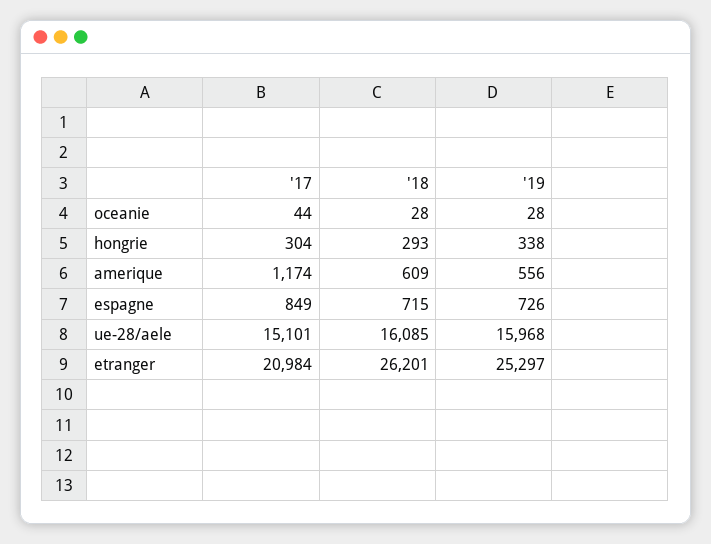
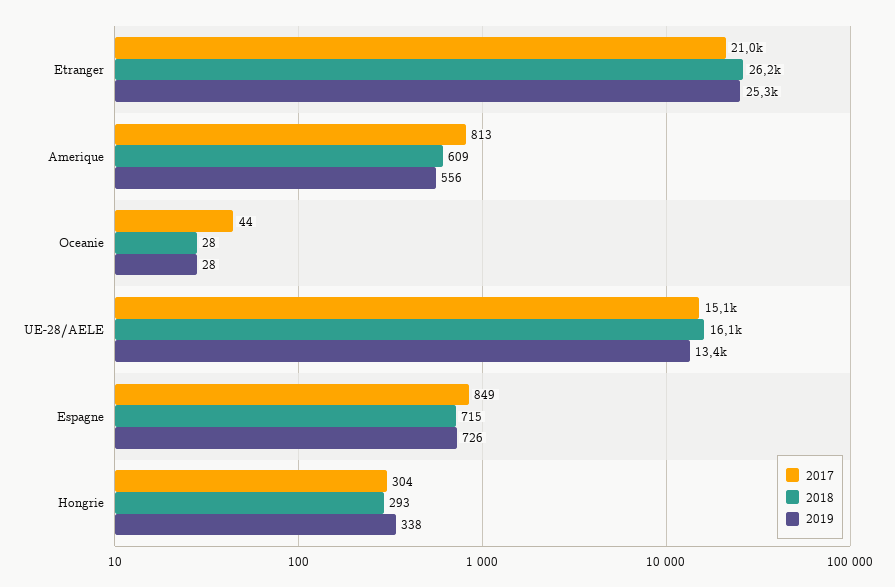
  {
    "'17": {
      "oceanie": 44,
      "hongrie": 304,
-     "amerique": 1174,
+     "amerique": 813,
      "espagne": 849,
      "ue-28/aele": 15101,
      "etranger": 20984
    },
    "'18": {
      "oceanie": 28,
      "hongrie": 293,
      "amerique": 609,
      "espagne": 715,
      "ue-28/aele": 16085,
      "etranger": 26201
    },
    "'19": {
      "oceanie": 28,
      "hongrie": 338,
      "amerique": 556,
      "espagne": 726,
-     "ue-28/aele": 15968,
+     "ue-28/aele": 13400,
      "etranger": 25297
    }
  }

